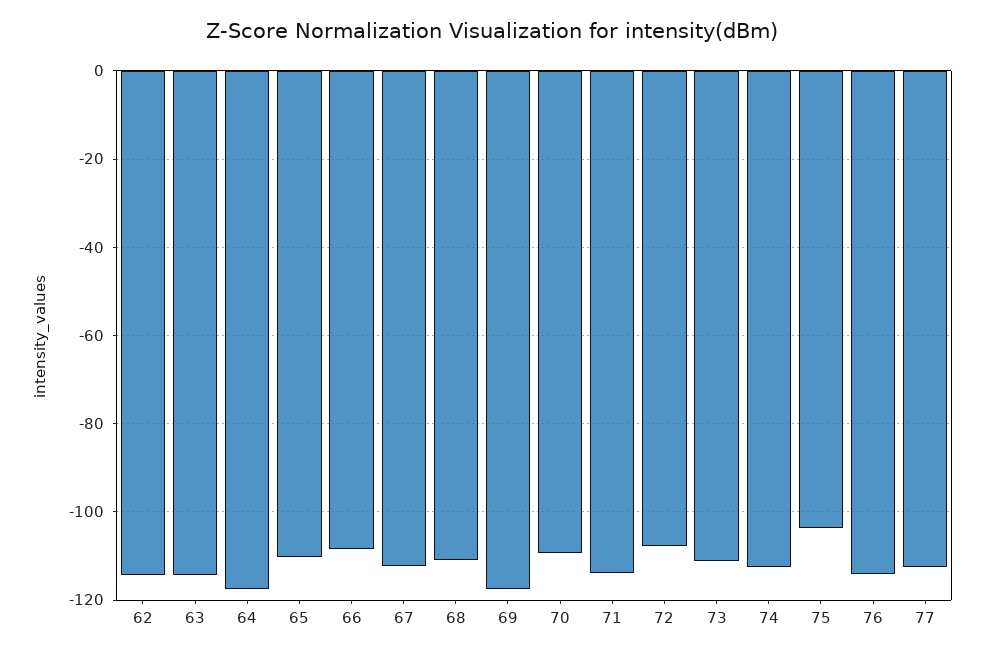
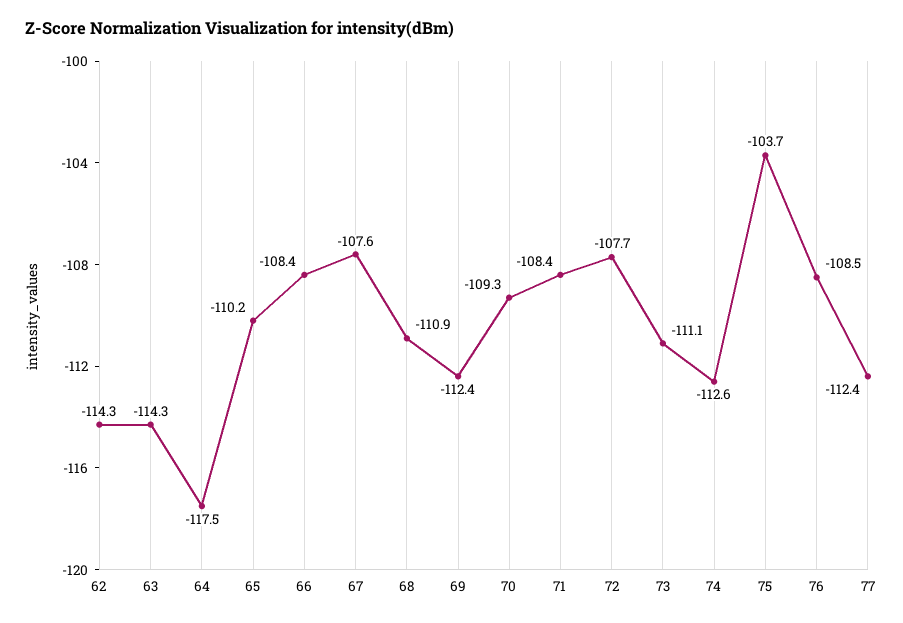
  {
    "62": -114.3,
    "63": -114.3,
    "64": -117.5,
    "65": -110.2,
    "66": -108.4,
-   "67": -112,
+   "67": -107.6,
    "68": -110.9,
-   "69": -118,
+   "69": -112.4,
    "70": -109.3,
-   "71": -114,
+   "71": -108.4,
    "72": -107.7,
    "73": -111.1,
    "74": -112.6,
    "75": -103.7,
-   "76": -114,
+   "76": -108.5,
    "77": -112.4
  }

